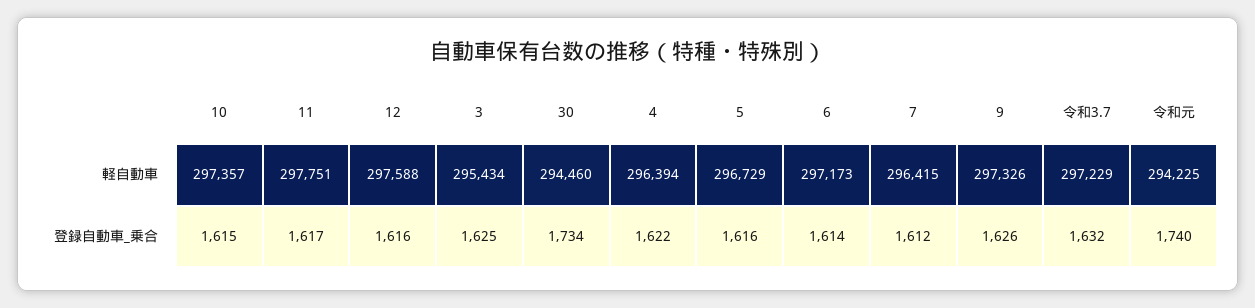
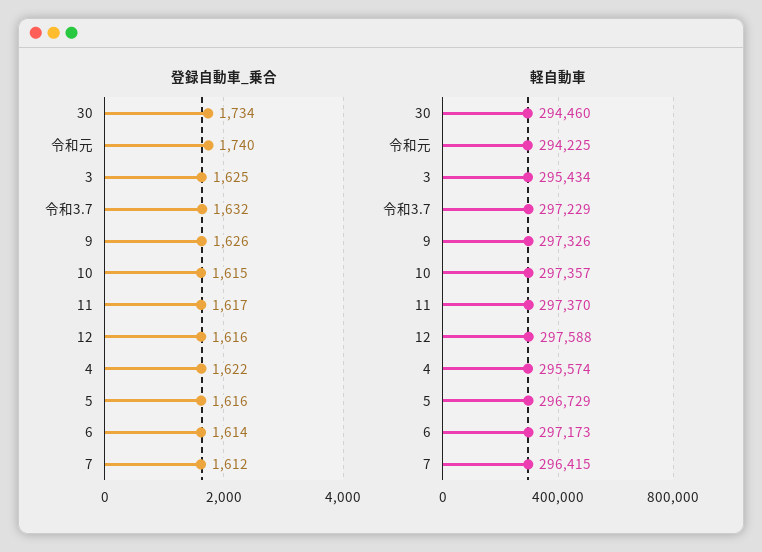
  {
    "軽自動車": {
      "10": 297357,
-     "11": 297751,
+     "11": 297370,
      "12": 297588,
      "3": 295434,
      "30": 294460,
-     "4": 296394,
+     "4": 295574,
      "5": 296729,
      "6": 297173,
      "7": 296415,
      "9": 297326,
      "令和3.7": 297229,
      "令和元": 294225
    },
    "登録自動車_乗合": {
      "10": 1615,
      "11": 1617,
      "12": 1616,
      "3": 1625,
      "30": 1734,
      "4": 1622,
      "5": 1616,
      "6": 1614,
      "7": 1612,
      "9": 1626,
      "令和3.7": 1632,
      "令和元": 1740
    }
  }

